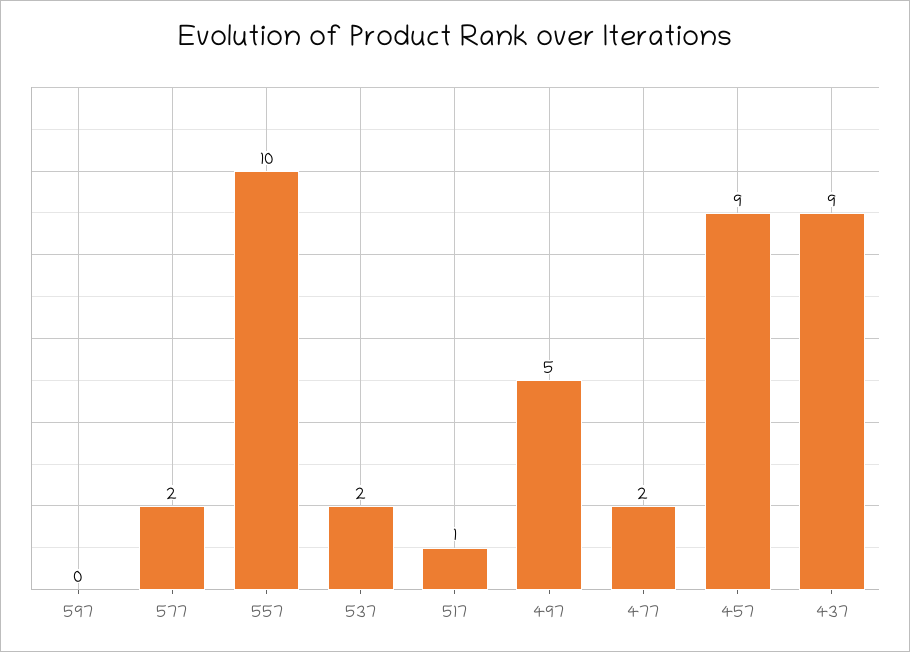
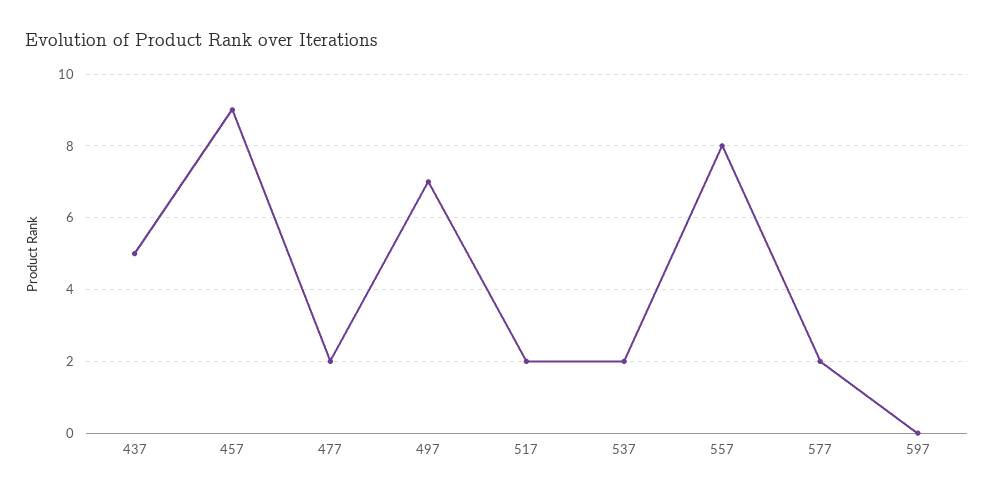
  {
    "597": 0,
    "577": 2,
-   "557": 10,
+   "557": 8,
    "537": 2,
-   "517": 1,
+   "517": 2,
-   "497": 5,
+   "497": 7,
    "477": 2,
    "457": 9,
-   "437": 9
+   "437": 5
  }

